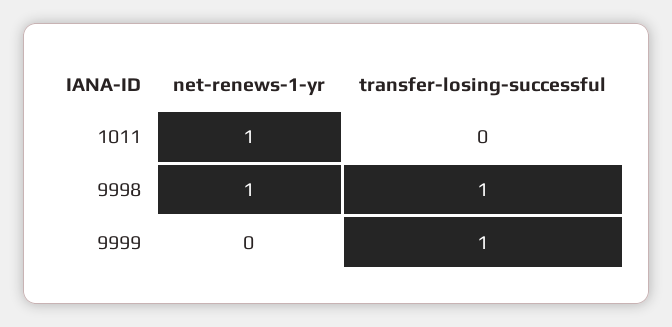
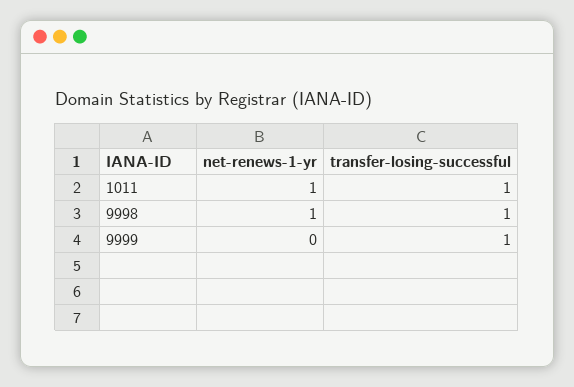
  {
    "net-renews-1-yr": {
      "1011": 1,
      "9998": 1,
      "9999": 0
    },
    "transfer-losing-successful": {
-     "1011": 0,
+     "1011": 1,
      "9998": 1,
      "9999": 1
    }
  }

